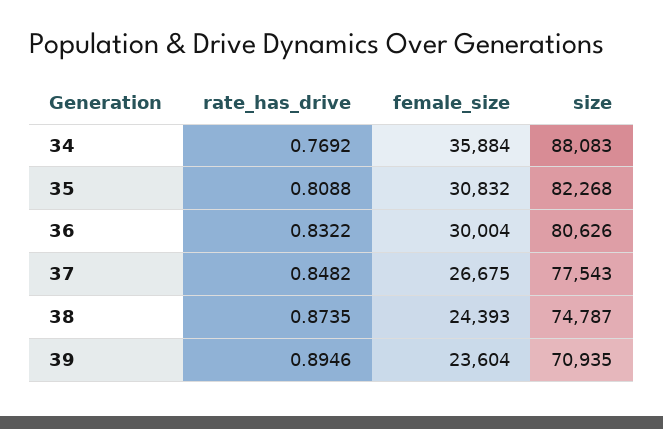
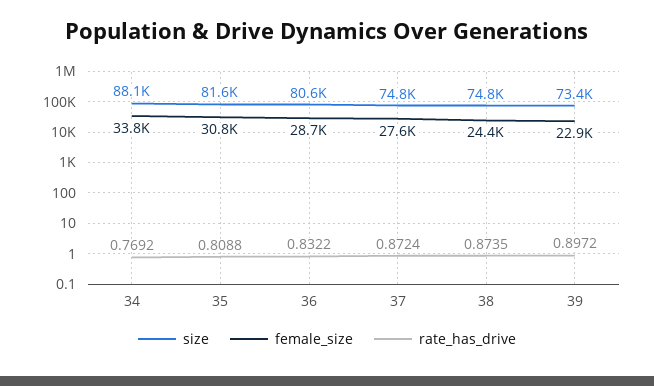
  {
    "rate_has_drive": {
      "34": 0.7692,
      "35": 0.8088,
      "36": 0.8322,
-     "37": 0.8482,
+     "37": 0.8724,
      "38": 0.8735,
-     "39": 0.8946
+     "39": 0.8972
    },
    "female_size": {
-     "34": 35884,
+     "34": 33800,
      "35": 30832,
-     "36": 30004,
+     "36": 28700,
-     "37": 26675,
+     "37": 27600,
      "38": 24393,
-     "39": 23604
+     "39": 22900
    },
    "size": {
      "34": 88083,
-     "35": 82268,
+     "35": 81600,
      "36": 80626,
-     "37": 77543,
+     "37": 74800,
      "38": 74787,
-     "39": 70935
+     "39": 73400
    }
  }

